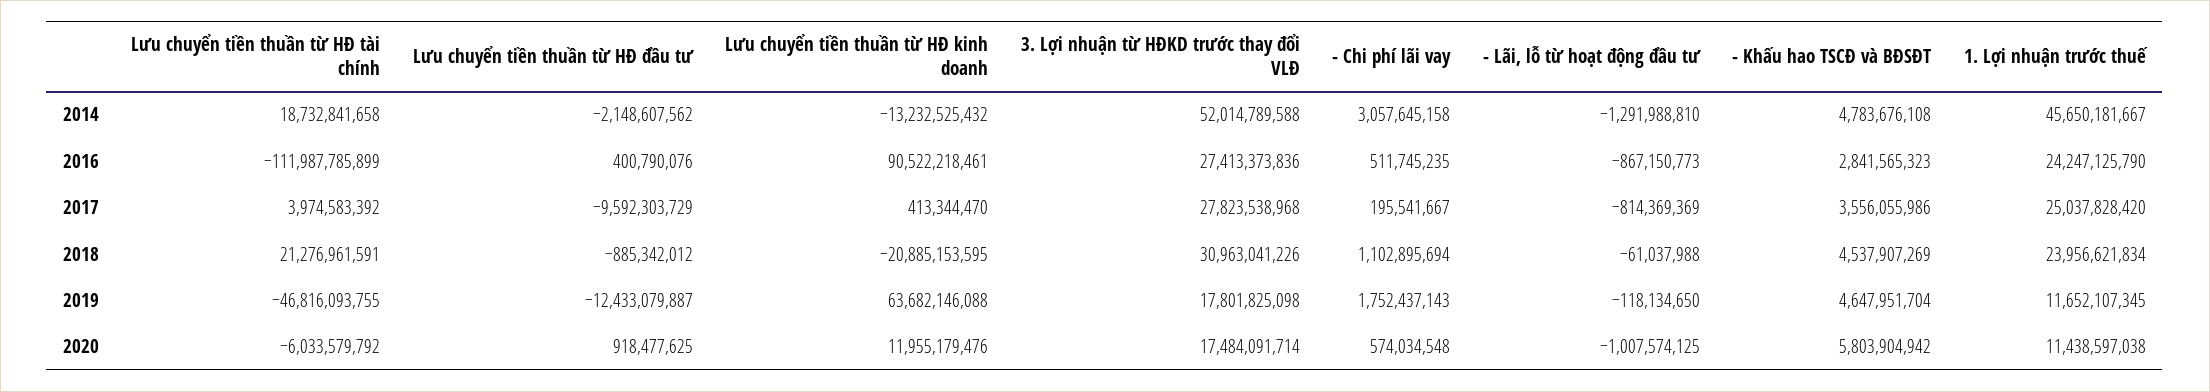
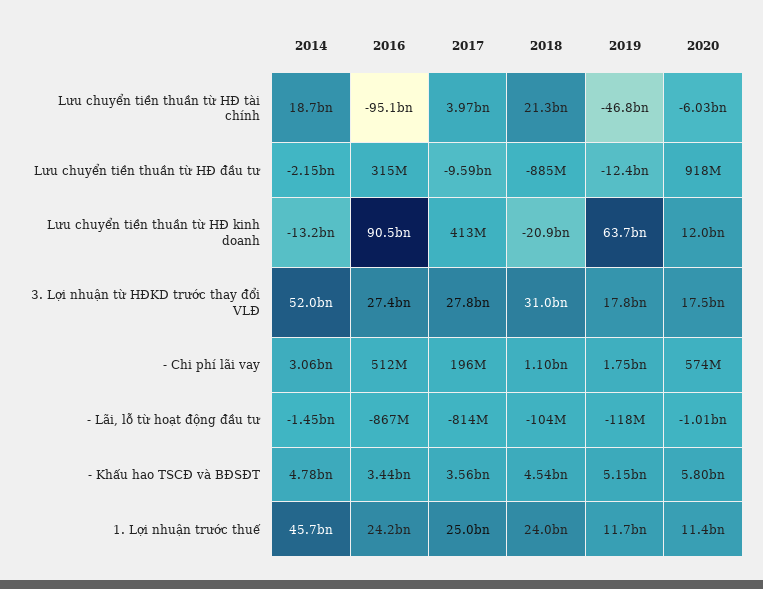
  {
    "Lưu chuyển tiền thuần từ HĐ tài chính": {
      "2014": 18732841658,
-     "2016": -111987785899,
+     "2016": -95100000000,
      "2017": 3974583392,
      "2018": 21276961591,
      "2019": -46816093755,
      "2020": -6033579792
    },
    "Lưu chuyển tiền thuần từ HĐ đầu tư": {
      "2014": -2148607562,
-     "2016": 400790076,
+     "2016": 315000000,
      "2017": -9592303729,
      "2018": -885342012,
      "2019": -12433079887,
      "2020": 918477625
    },
    "Lưu chuyển tiền thuần từ HĐ kinh doanh": {
      "2014": -13232525432,
      "2016": 90522218461,
      "2017": 413344470,
      "2018": -20885153595,
      "2019": 63682146088,
      "2020": 11955179476
    },
    "3. Lợi nhuận từ HĐKD trước thay đổi VLĐ": {
      "2014": 52014789588,
      "2016": 27413373836,
      "2017": 27823538968,
      "2018": 30963041226,
      "2019": 17801825098,
      "2020": 17484091714
    },
    "- Chi phí lãi vay": {
      "2014": 3057645158,
      "2016": 511745235,
      "2017": 195541667,
      "2018": 1102895694,
      "2019": 1752437143,
      "2020": 574034548
    },
    "- Lãi, lỗ từ hoạt động đầu tư": {
-     "2014": -1291988810,
+     "2014": -1450000000,
      "2016": -867150773,
      "2017": -814369369,
-     "2018": -61037988,
+     "2018": -104000000,
      "2019": -118134650,
      "2020": -1007574125
    },
    "- Khấu hao TSCĐ và BĐSĐT": {
      "2014": 4783676108,
-     "2016": 2841565323,
+     "2016": 3440000000,
      "2017": 3556055986,
      "2018": 4537907269,
-     "2019": 4647951704,
+     "2019": 5150000000,
      "2020": 5803904942
    },
    "1. Lợi nhuận trước thuế": {
      "2014": 45650181667,
      "2016": 24247125790,
      "2017": 25037828420,
      "2018": 23956621834,
      "2019": 11652107345,
      "2020": 11438597038
    }
  }

